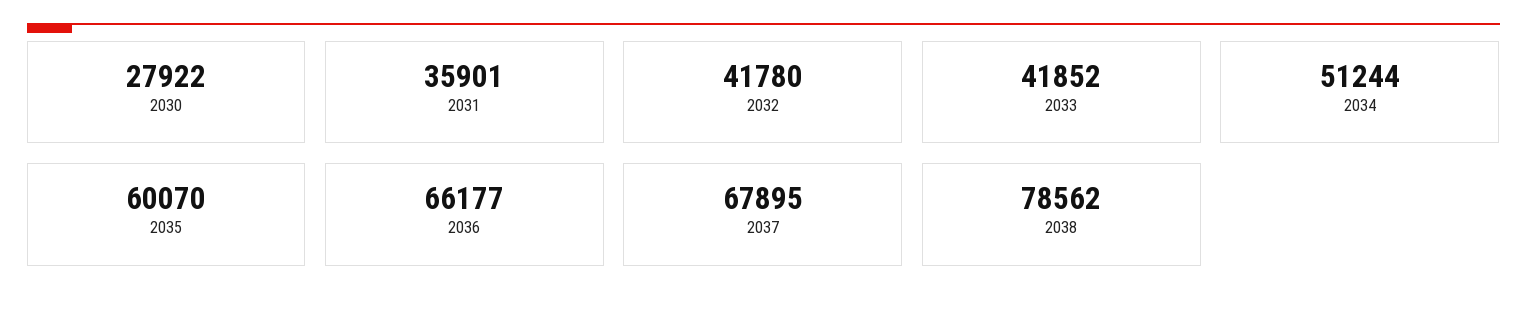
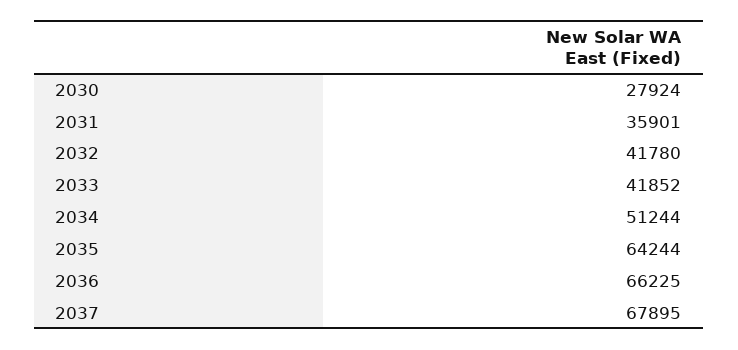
  {
-   "2030": 27922,
+   "2030": 27924,
    "2031": 35901,
    "2032": 41780,
    "2033": 41852,
    "2034": 51244,
-   "2035": 60070,
+   "2035": 64244,
-   "2036": 66177,
+   "2036": 66225,
-   "2037": 67895,
+   "2037": 67895
-   "2038": 78562
  }

